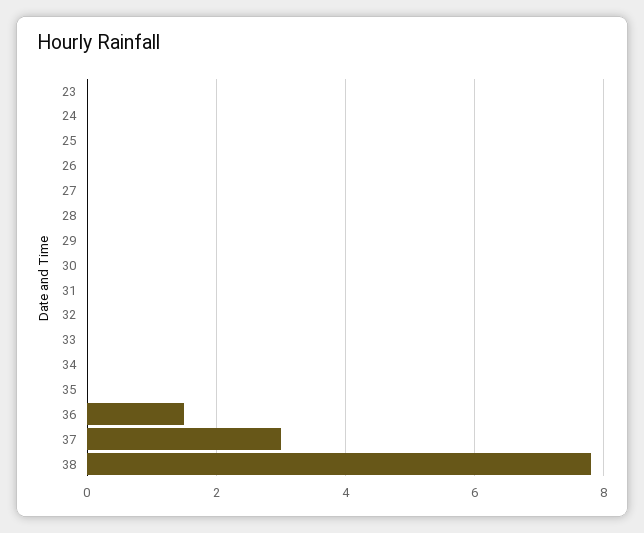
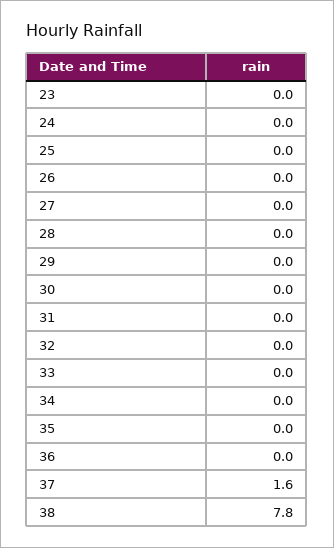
  {
    "23": 0,
    "24": 0,
    "25": 0,
    "26": 0,
    "27": 0,
    "28": 0,
    "29": 0,
    "30": 0,
    "31": 0,
    "32": 0,
    "33": 0,
    "34": 0,
    "35": 0,
-   "36": 1.5,
+   "36": 0,
-   "37": 3,
+   "37": 1.6,
    "38": 7.8
  }

